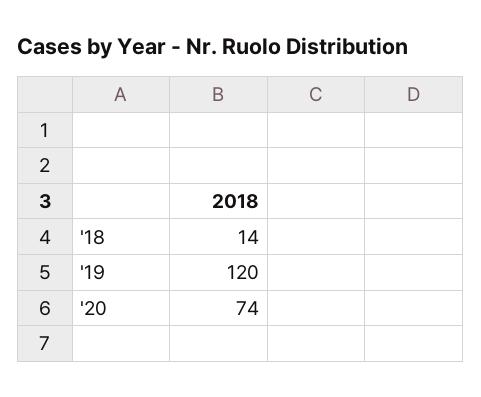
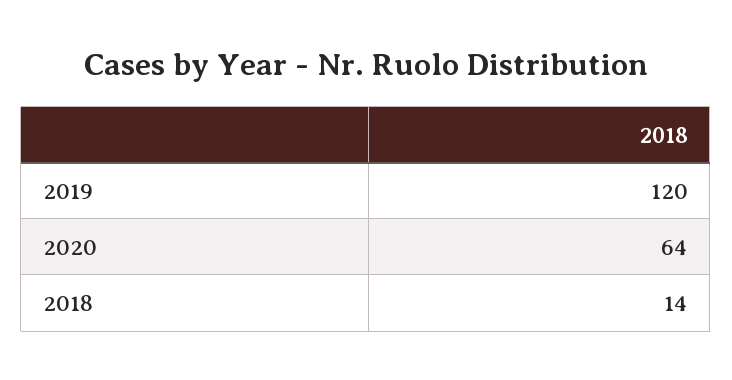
  {
    "'18": 14,
    "'19": 120,
-   "'20": 74
+   "'20": 64
  }

